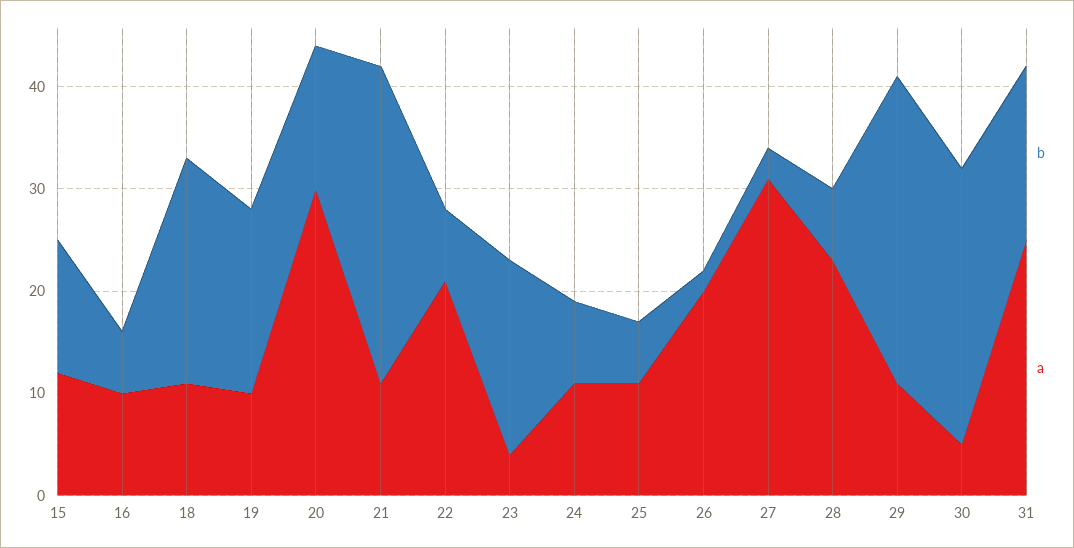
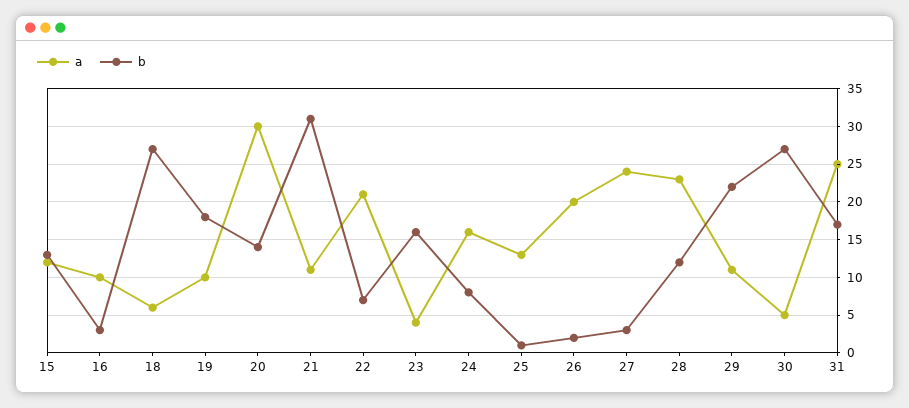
  {
    "b": {
      "15": 13,
-     "16": 6,
+     "16": 3,
-     "18": 22,
+     "18": 27,
      "19": 18,
      "20": 14,
      "21": 31,
      "22": 7,
-     "23": 19,
+     "23": 16,
      "24": 8,
-     "25": 6,
+     "25": 1,
      "26": 2,
      "27": 3,
-     "28": 7,
+     "28": 12,
-     "29": 30,
+     "29": 22,
      "30": 27,
      "31": 17
    },
    "a": {
      "15": 12,
      "16": 10,
-     "18": 11,
+     "18": 6,
      "19": 10,
      "20": 30,
      "21": 11,
      "22": 21,
      "23": 4,
-     "24": 11,
+     "24": 16,
-     "25": 11,
+     "25": 13,
      "26": 20,
-     "27": 31,
+     "27": 24,
      "28": 23,
      "29": 11,
      "30": 5,
      "31": 25
    }
  }

